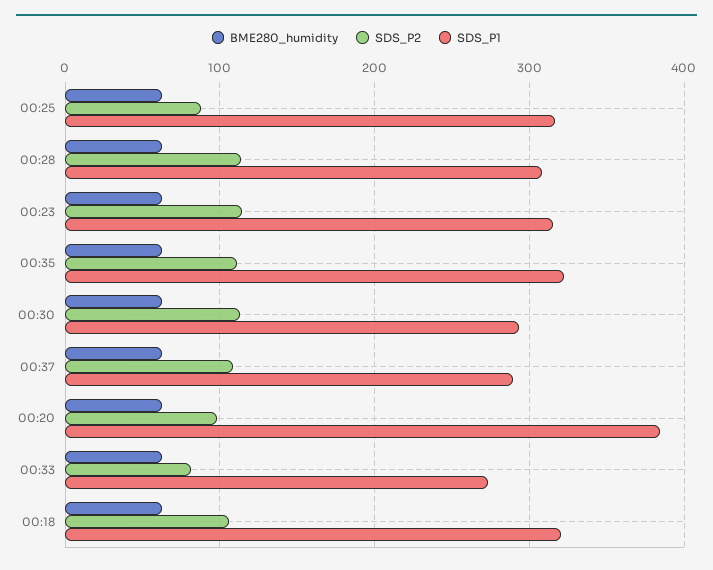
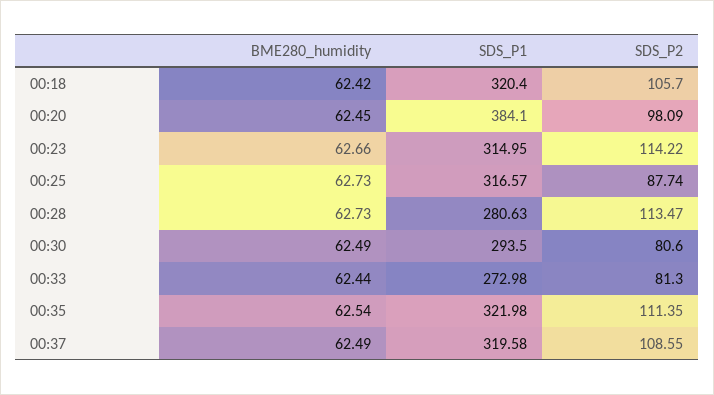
  {
    "BME280_humidity": {
      "00:25": 62.73,
      "00:28": 62.73,
      "00:23": 62.66,
      "00:35": 62.54,
      "00:30": 62.49,
      "00:37": 62.49,
      "00:20": 62.45,
      "00:33": 62.44,
      "00:18": 62.42
    },
    "SDS_P2": {
      "00:25": 87.74,
      "00:28": 113.47,
      "00:23": 114.22,
      "00:35": 111.35,
-     "00:30": 110,
+     "00:30": 80.6,
      "00:37": 108.55,
      "00:20": 98.09,
      "00:33": 81.3,
      "00:18": 105.7
    },
    "SDS_P1": {
      "00:25": 316.57,
-     "00:28": 310,
+     "00:28": 280.63,
      "00:23": 314.95,
      "00:35": 321.98,
      "00:30": 293.5,
-     "00:37": 290,
+     "00:37": 319.58,
      "00:20": 384.1,
      "00:33": 272.98,
      "00:18": 320.4
    }
  }

